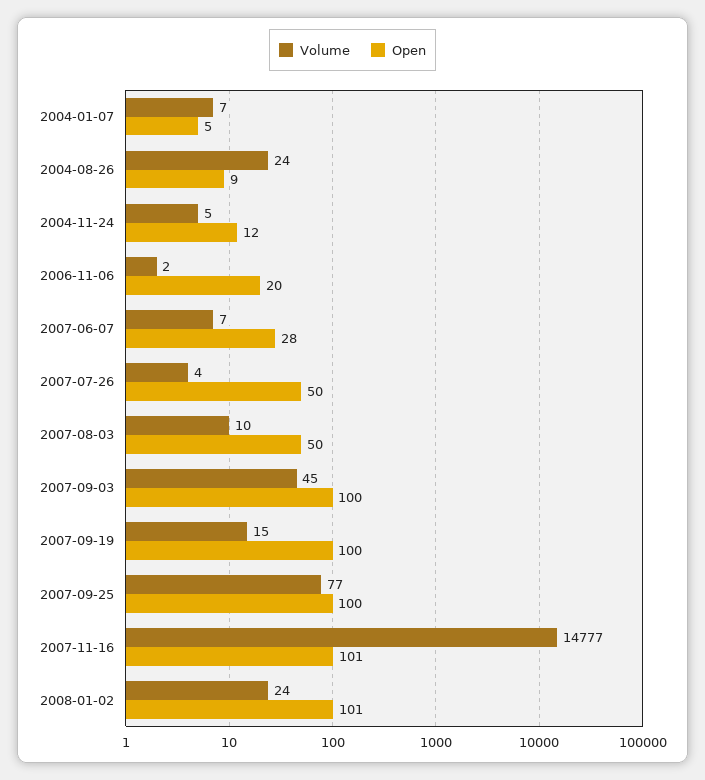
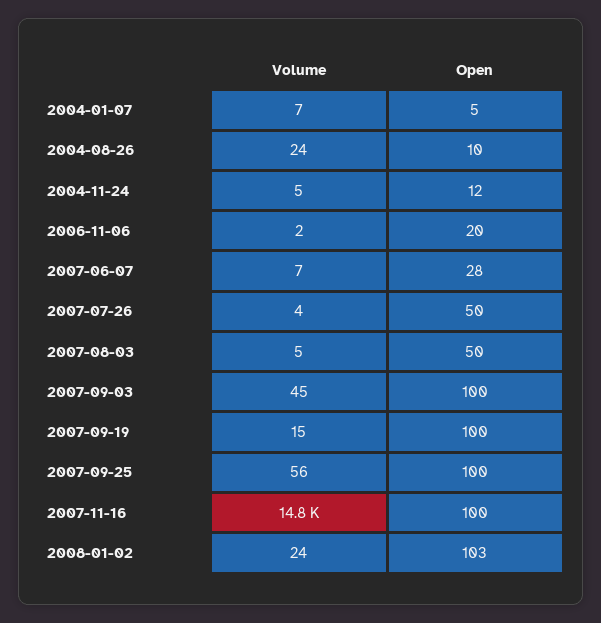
  {
    "Volume": {
      "2004-01-07": 7,
      "2004-08-26": 24,
      "2004-11-24": 5,
      "2006-11-06": 2,
      "2007-06-07": 7,
      "2007-07-26": 4,
-     "2007-08-03": 10,
+     "2007-08-03": 5,
      "2007-09-03": 45,
      "2007-09-19": 15,
-     "2007-09-25": 77,
+     "2007-09-25": 56,
      "2007-11-16": 14777,
      "2008-01-02": 24
    },
    "Open": {
      "2004-01-07": 5,
-     "2004-08-26": 9,
+     "2004-08-26": 10,
      "2004-11-24": 12,
      "2006-11-06": 20,
      "2007-06-07": 28,
      "2007-07-26": 50,
      "2007-08-03": 50,
      "2007-09-03": 100,
      "2007-09-19": 100,
      "2007-09-25": 100,
-     "2007-11-16": 101,
+     "2007-11-16": 100,
-     "2008-01-02": 101
+     "2008-01-02": 103
    }
  }

